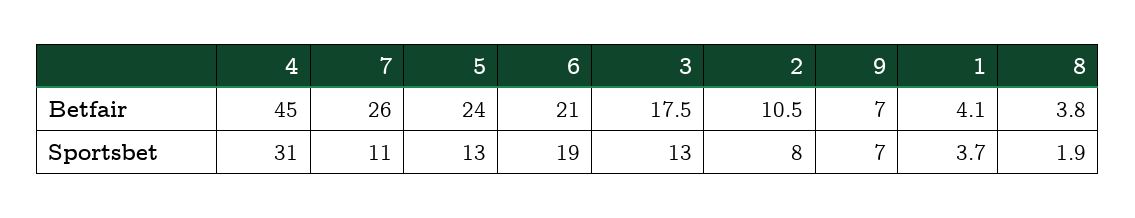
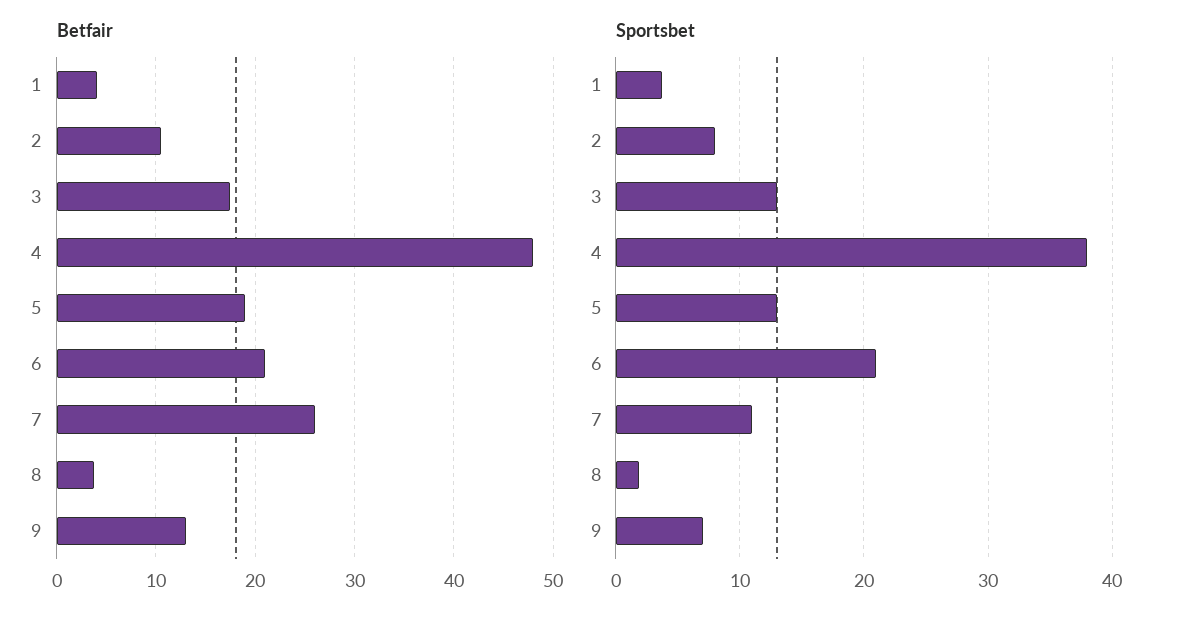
  {
    "Betfair": {
-     "4": 45,
+     "4": 48,
      "7": 26,
-     "5": 24,
+     "5": 19,
      "6": 21,
      "3": 17.5,
      "2": 10.5,
-     "9": 7,
+     "9": 13,
      "1": 4.1,
      "8": 3.8
    },
    "Sportsbet": {
-     "4": 31,
+     "4": 38,
      "7": 11,
      "5": 13,
-     "6": 19,
+     "6": 21,
      "3": 13,
      "2": 8,
      "9": 7,
      "1": 3.7,
      "8": 1.9
    }
  }

